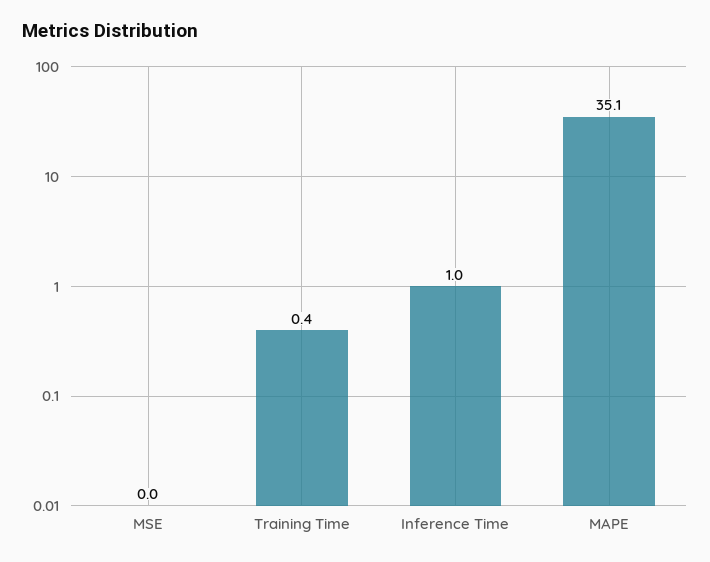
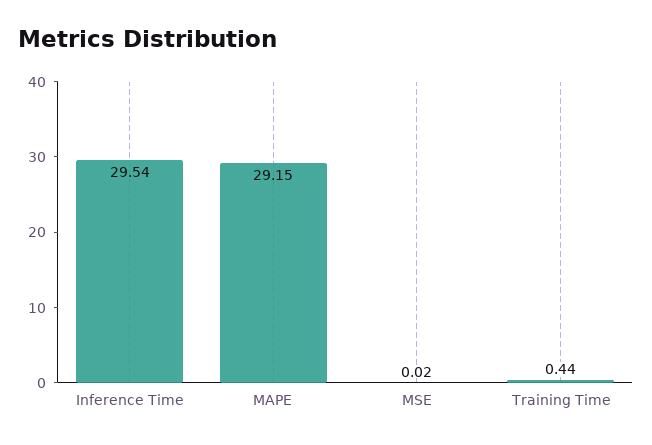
  {
    "MSE": 0.02,
    "Training Time": 0.44,
-   "Inference Time": 1,
+   "Inference Time": 29.54,
-   "MAPE": 35.1
+   "MAPE": 29.15
  }

